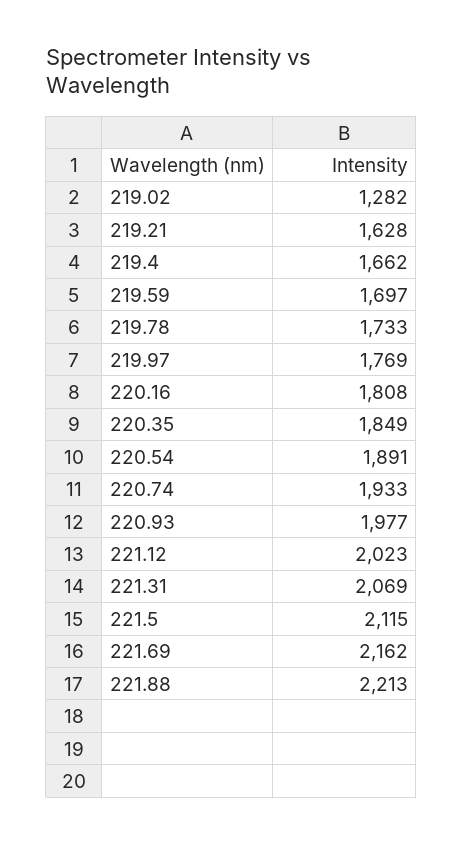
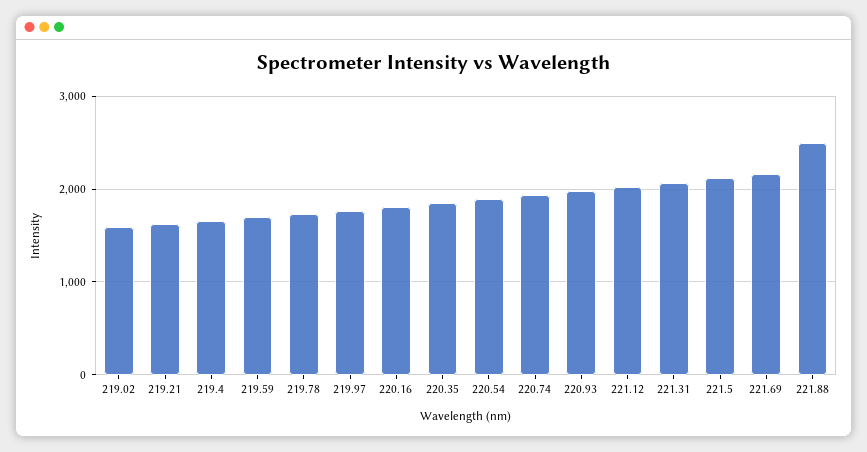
  {
-   "219.02": 1282,
+   "219.02": 1600,
    "219.21": 1628,
    "219.4": 1662,
    "219.59": 1697,
    "219.78": 1733,
    "219.97": 1769,
    "220.16": 1808,
    "220.35": 1849,
    "220.54": 1891,
    "220.74": 1933,
    "220.93": 1977,
    "221.12": 2023,
    "221.31": 2069,
    "221.5": 2115,
    "221.69": 2162,
-   "221.88": 2213
+   "221.88": 2500
  }

